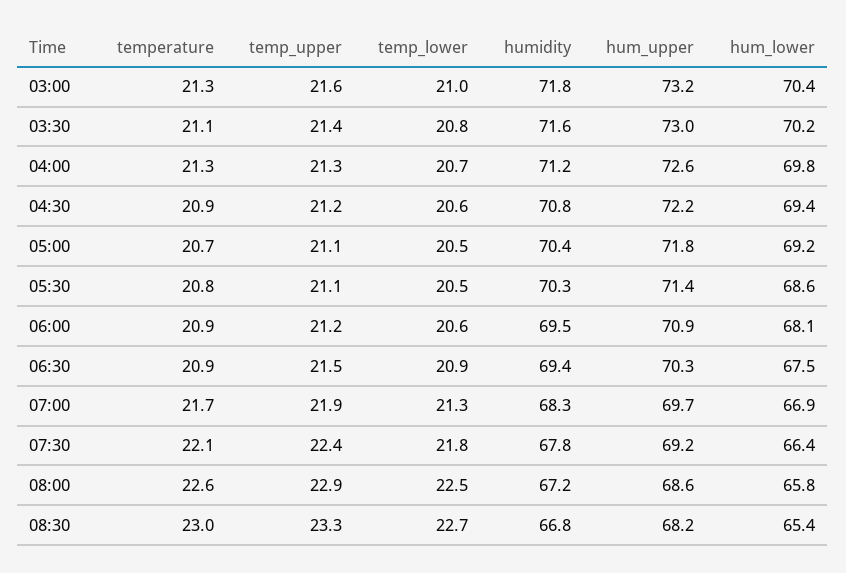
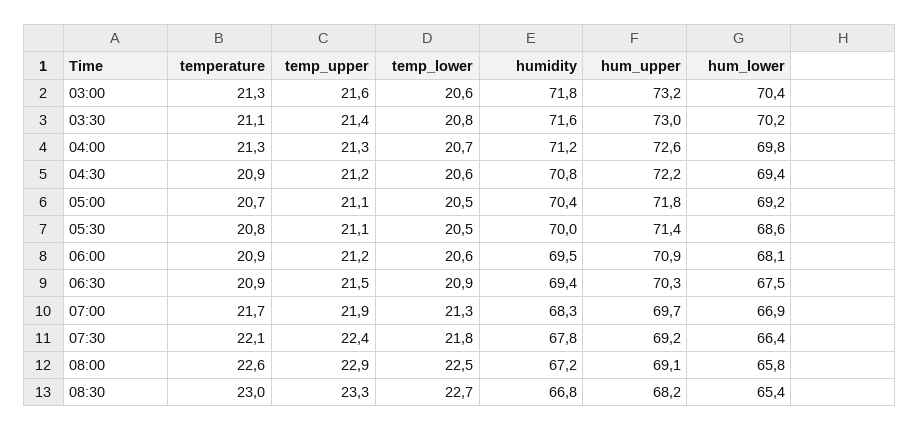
  {
    "temperature": {
      "03:00": 21.3,
      "03:30": 21.1,
      "04:00": 21.3,
      "04:30": 20.9,
      "05:00": 20.7,
      "05:30": 20.8,
      "06:00": 20.9,
      "06:30": 20.9,
      "07:00": 21.7,
      "07:30": 22.1,
      "08:00": 22.6,
      "08:30": 23
    },
    "temp_upper": {
      "03:00": 21.6,
      "03:30": 21.4,
      "04:00": 21.3,
      "04:30": 21.2,
      "05:00": 21.1,
      "05:30": 21.1,
      "06:00": 21.2,
      "06:30": 21.5,
      "07:00": 21.9,
      "07:30": 22.4,
      "08:00": 22.9,
      "08:30": 23.3
    },
    "temp_lower": {
-     "03:00": 21,
+     "03:00": 20.6,
      "03:30": 20.8,
      "04:00": 20.7,
      "04:30": 20.6,
      "05:00": 20.5,
      "05:30": 20.5,
      "06:00": 20.6,
      "06:30": 20.9,
      "07:00": 21.3,
      "07:30": 21.8,
      "08:00": 22.5,
      "08:30": 22.7
    },
    "humidity": {
      "03:00": 71.8,
      "03:30": 71.6,
      "04:00": 71.2,
      "04:30": 70.8,
      "05:00": 70.4,
-     "05:30": 70.3,
+     "05:30": 70,
      "06:00": 69.5,
      "06:30": 69.4,
      "07:00": 68.3,
      "07:30": 67.8,
      "08:00": 67.2,
      "08:30": 66.8
    },
    "hum_upper": {
      "03:00": 73.2,
      "03:30": 73,
      "04:00": 72.6,
      "04:30": 72.2,
      "05:00": 71.8,
      "05:30": 71.4,
      "06:00": 70.9,
      "06:30": 70.3,
      "07:00": 69.7,
      "07:30": 69.2,
-     "08:00": 68.6,
+     "08:00": 69.1,
      "08:30": 68.2
    },
    "hum_lower": {
      "03:00": 70.4,
      "03:30": 70.2,
      "04:00": 69.8,
      "04:30": 69.4,
      "05:00": 69.2,
      "05:30": 68.6,
      "06:00": 68.1,
      "06:30": 67.5,
      "07:00": 66.9,
      "07:30": 66.4,
      "08:00": 65.8,
      "08:30": 65.4
    }
  }

